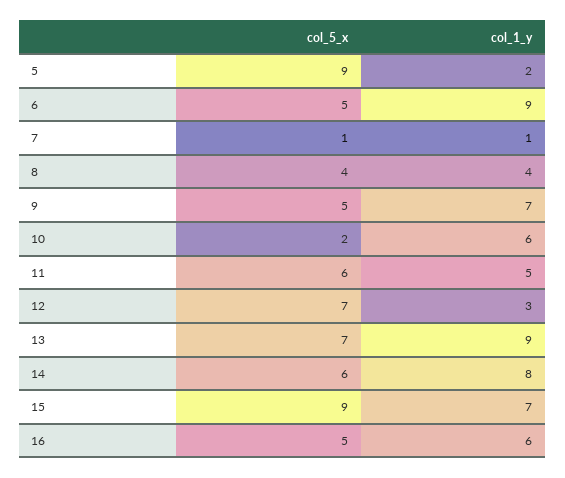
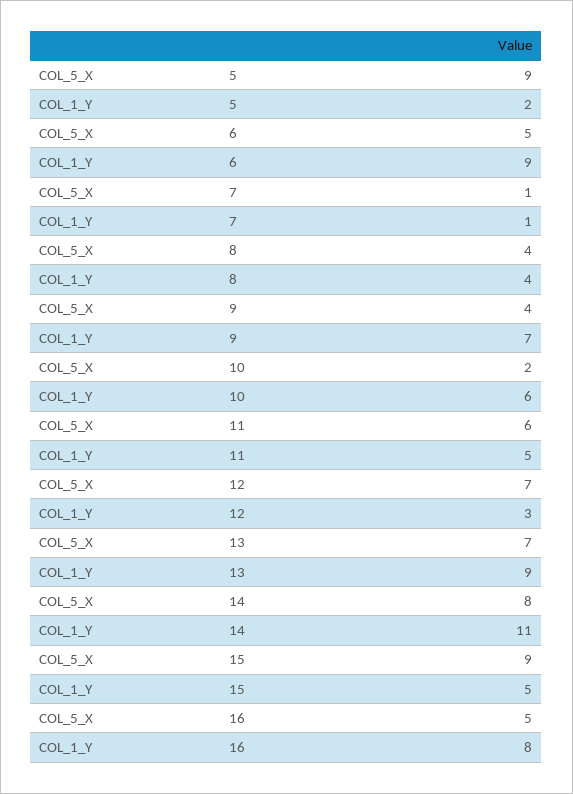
  {
    "col_5_x": {
      "5": 9,
      "6": 5,
      "7": 1,
      "8": 4,
-     "9": 5,
+     "9": 4,
      "10": 2,
      "11": 6,
      "12": 7,
      "13": 7,
-     "14": 6,
+     "14": 8,
      "15": 9,
      "16": 5
    },
    "col_1_y": {
      "5": 2,
      "6": 9,
      "7": 1,
      "8": 4,
      "9": 7,
      "10": 6,
      "11": 5,
      "12": 3,
      "13": 9,
-     "14": 8,
+     "14": 11,
-     "15": 7,
+     "15": 5,
-     "16": 6
+     "16": 8
    }
  }

